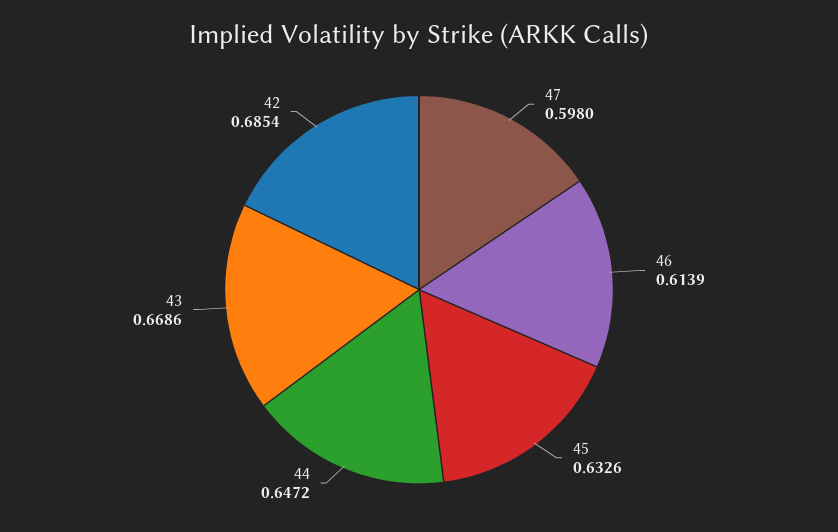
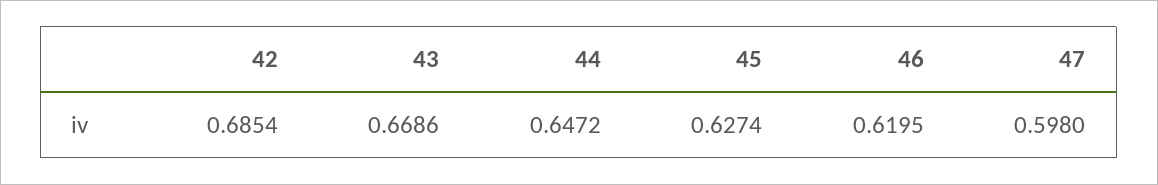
  {
    "47": 0.598,
-   "46": 0.6139,
+   "46": 0.6195,
-   "45": 0.6326,
+   "45": 0.6274,
    "44": 0.6472,
    "43": 0.6686,
    "42": 0.6854
  }

